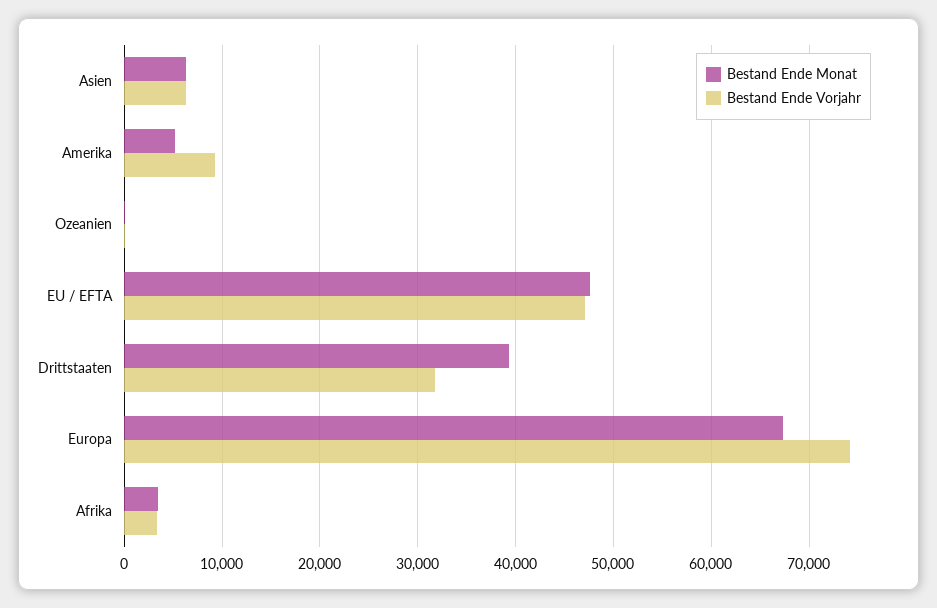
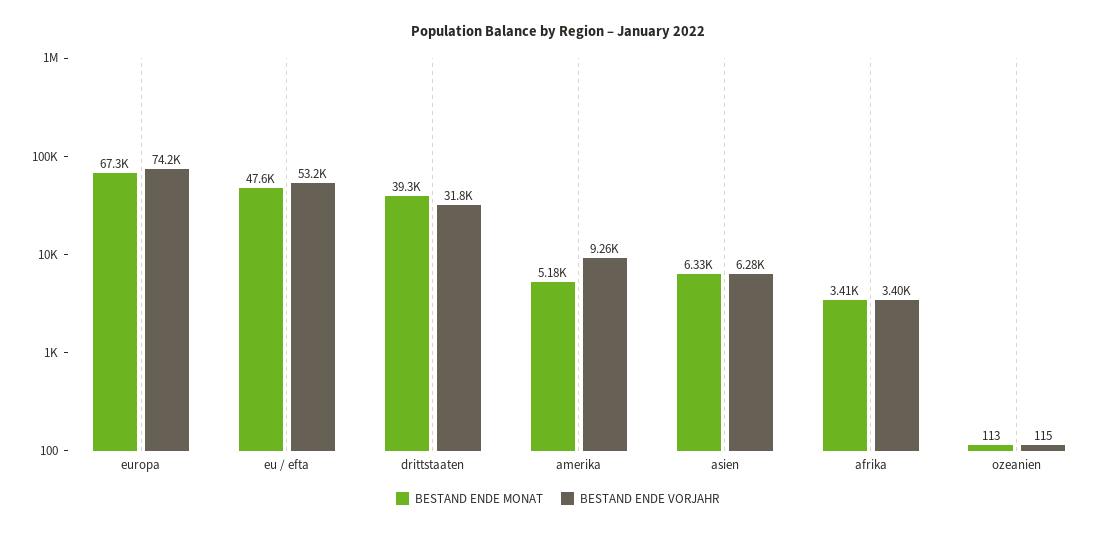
  {
    "Bestand Ende Monat": {
      "Asien": 6330,
      "Amerika": 5180,
      "Ozeanien": 113,
      "EU / EFTA": 47600,
      "Drittstaaten": 39300,
      "Europa": 67300,
      "Afrika": 3410
    },
    "Bestand Ende Vorjahr": {
      "Asien": 6280,
      "Amerika": 9260,
      "Ozeanien": 115,
-     "EU / EFTA": 47000,
+     "EU / EFTA": 53200,
      "Drittstaaten": 31800,
      "Europa": 74200,
      "Afrika": 3400
    }
  }

